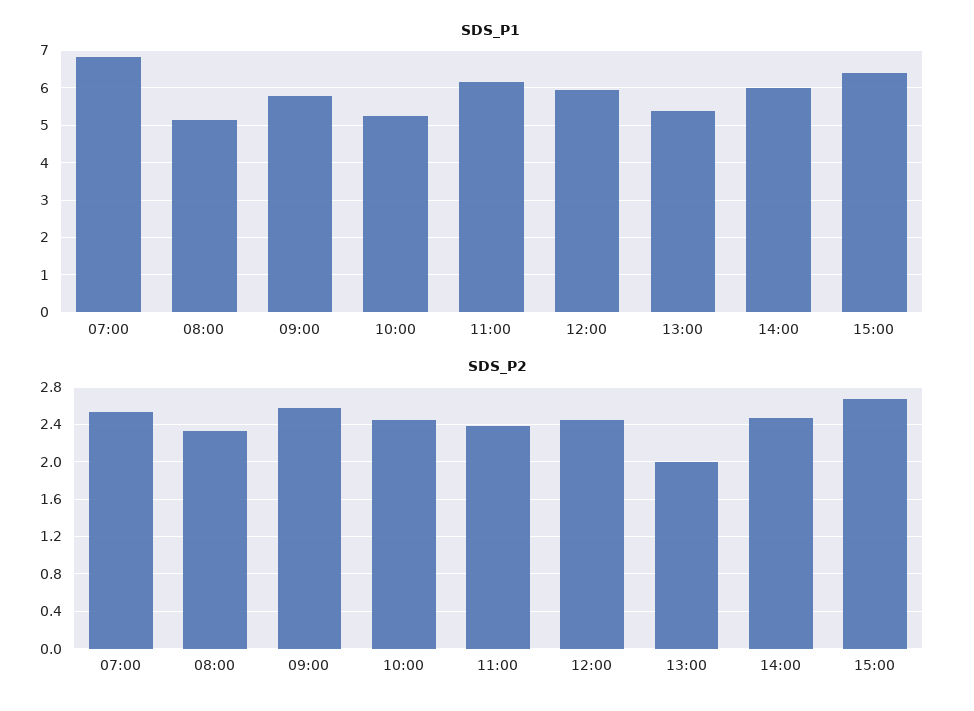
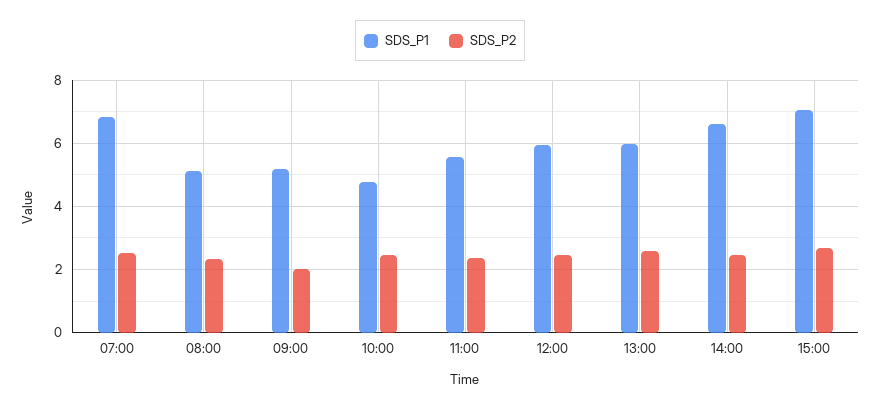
  {
    "SDS_P1": {
      "07:00": 6.8,
      "08:00": 5.2,
-     "09:00": 5.8,
+     "09:00": 5.2,
-     "10:00": 5.2,
+     "10:00": 4.8,
-     "11:00": 6.2,
+     "11:00": 5.6,
      "12:00": 6,
-     "13:00": 5.4,
+     "13:00": 6,
-     "14:00": 6,
+     "14:00": 6.6,
-     "15:00": 6.4
+     "15:00": 7
    },
    "SDS_P2": {
      "07:00": 2.5,
      "08:00": 2.3,
-     "09:00": 2.6,
+     "09:00": 2,
      "10:00": 2.5,
      "11:00": 2.4,
      "12:00": 2.5,
-     "13:00": 2,
+     "13:00": 2.6,
      "14:00": 2.5,
      "15:00": 2.7
    }
  }

